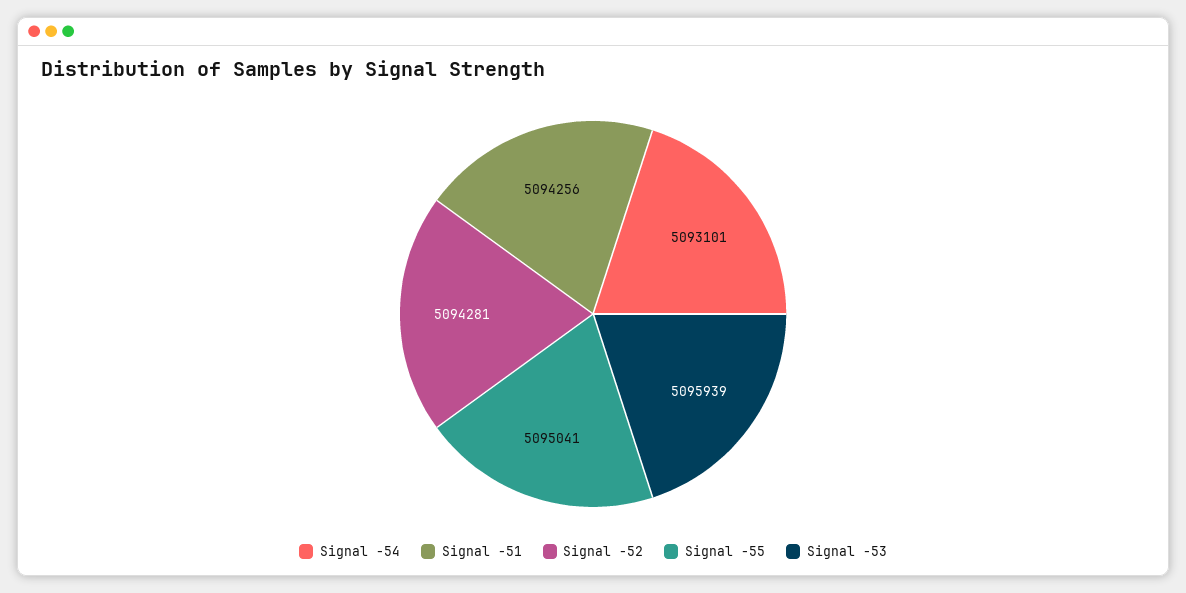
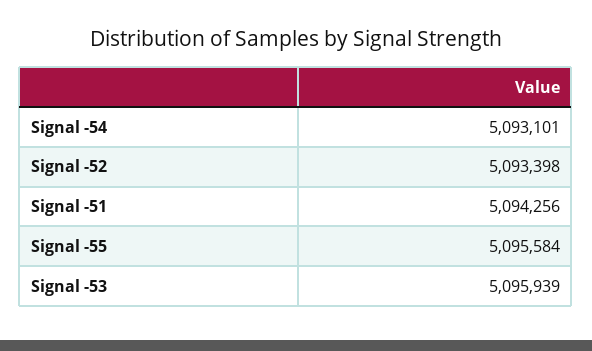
  {
    "Signal -54": 5093101,
    "Signal -51": 5094256,
-   "Signal -52": 5094281,
+   "Signal -52": 5093398,
-   "Signal -55": 5095041,
+   "Signal -55": 5095584,
    "Signal -53": 5095939
  }

